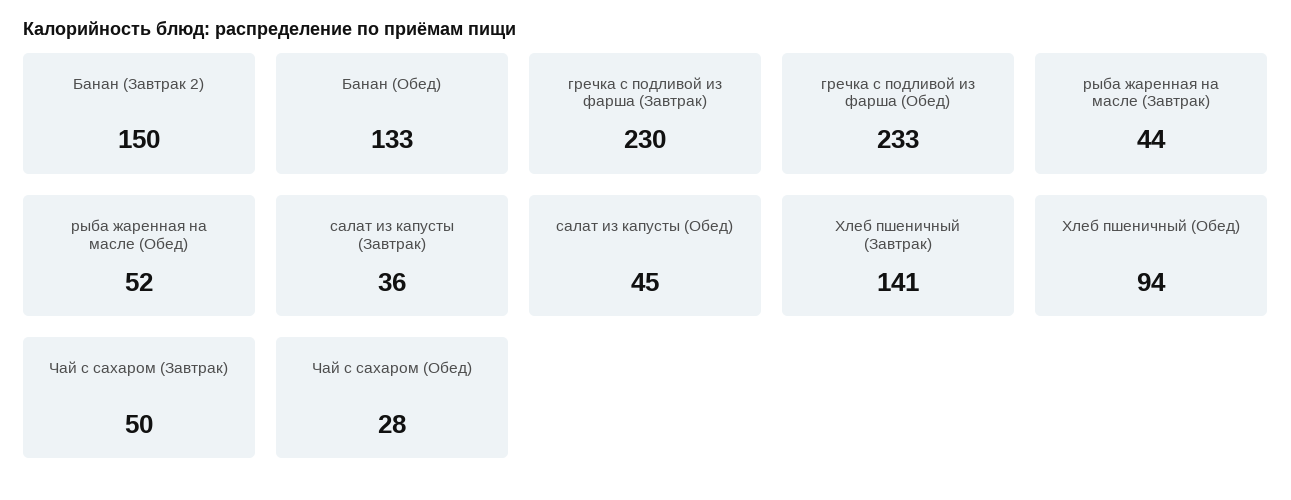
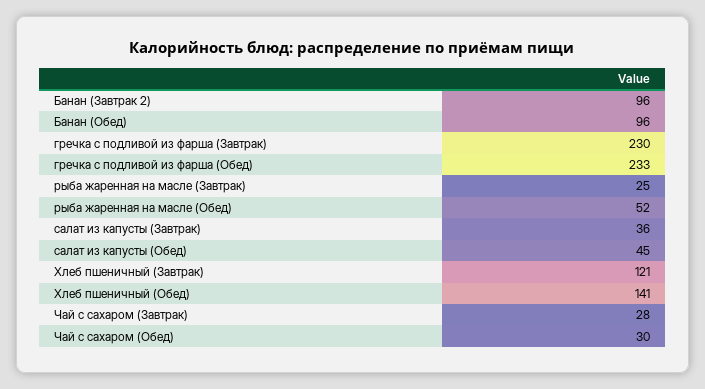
  {
-   "Банан (Завтрак 2)": 150,
+   "Банан (Завтрак 2)": 96,
-   "Банан (Обед)": 133,
+   "Банан (Обед)": 96,
    "гречка с подливой из фарша (Завтрак)": 230,
    "гречка с подливой из фарша (Обед)": 233,
-   "рыба жаренная на масле (Завтрак)": 44,
+   "рыба жаренная на масле (Завтрак)": 25,
    "рыба жаренная на масле (Обед)": 52,
    "салат из капусты (Завтрак)": 36,
    "салат из капусты (Обед)": 45,
-   "Хлеб пшеничный (Завтрак)": 141,
+   "Хлеб пшеничный (Завтрак)": 121,
-   "Хлеб пшеничный (Обед)": 94,
+   "Хлеб пшеничный (Обед)": 141,
-   "Чай с сахаром (Завтрак)": 50,
+   "Чай с сахаром (Завтрак)": 28,
-   "Чай с сахаром (Обед)": 28
+   "Чай с сахаром (Обед)": 30
  }

